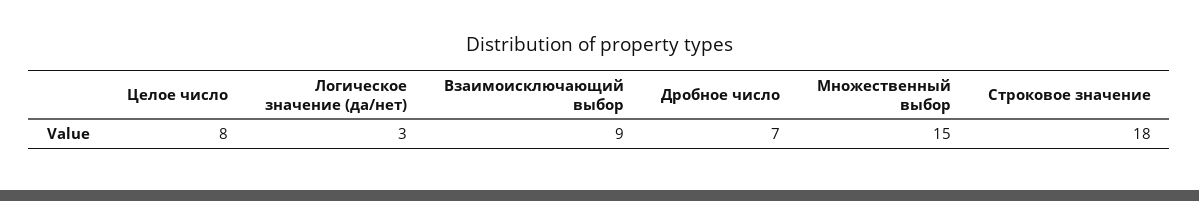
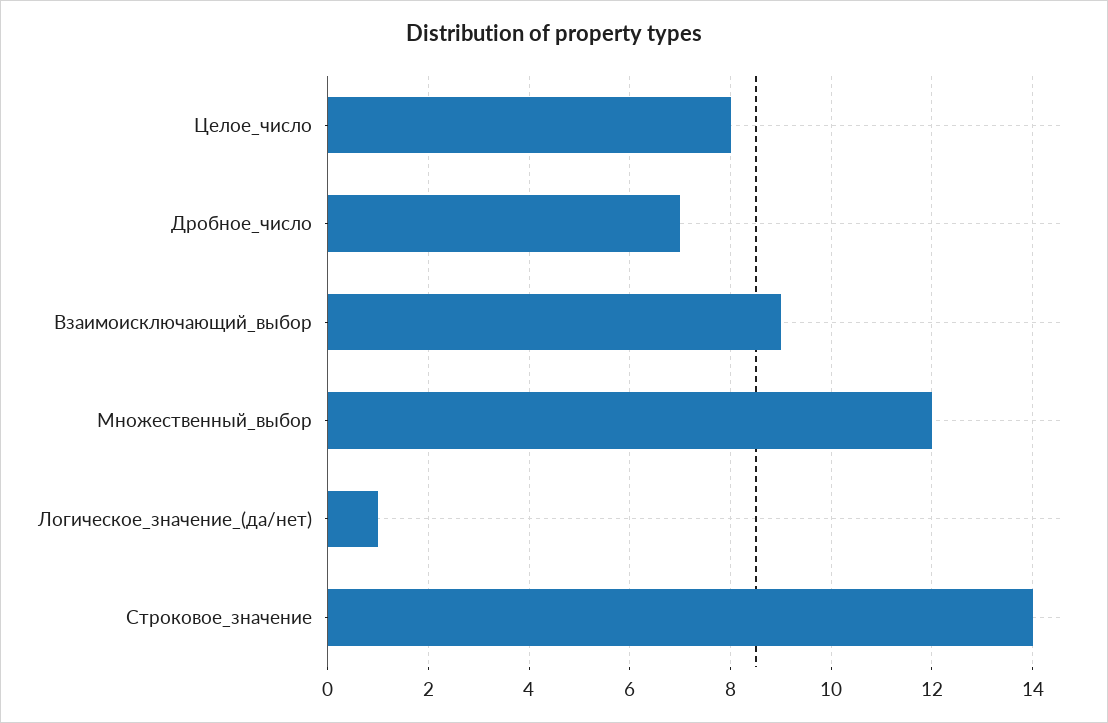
  {
    "Целое число": 8,
-   "Логическое значение (да/нет)": 3,
+   "Логическое значение (да/нет)": 1,
    "Взаимоисключающий выбор": 9,
    "Дробное число": 7,
-   "Множественный выбор": 15,
+   "Множественный выбор": 12,
-   "Строковое значение": 18
+   "Строковое значение": 14
  }

